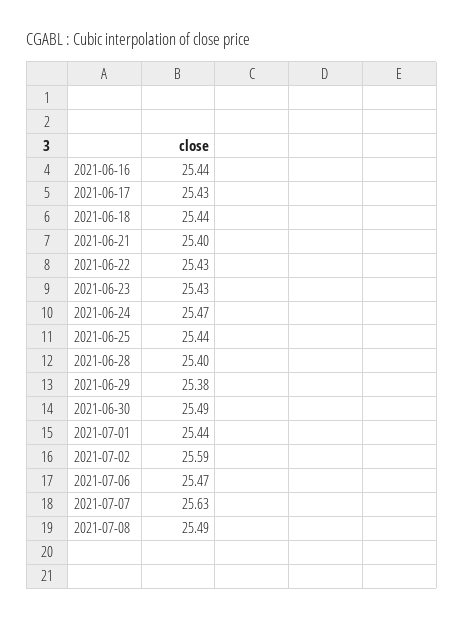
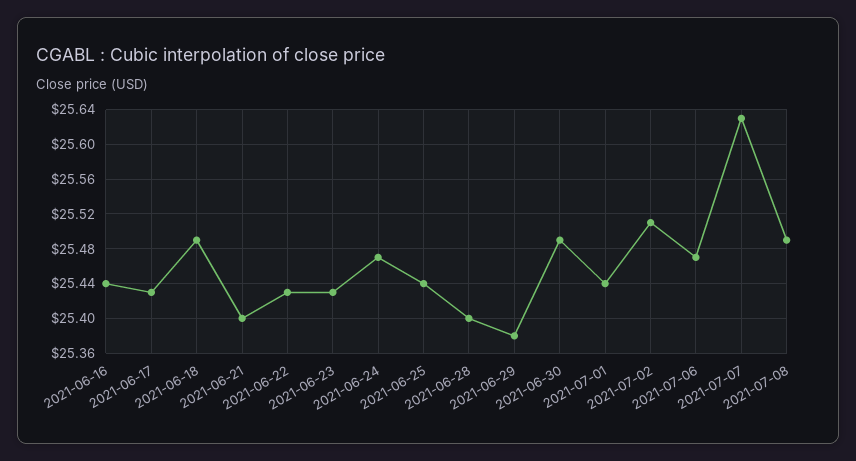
  {
    "2021-06-16": 25.44,
    "2021-06-17": 25.43,
-   "2021-06-18": 25.44,
+   "2021-06-18": 25.49,
    "2021-06-21": 25.4,
    "2021-06-22": 25.43,
    "2021-06-23": 25.43,
    "2021-06-24": 25.47,
    "2021-06-25": 25.44,
    "2021-06-28": 25.4,
    "2021-06-29": 25.38,
    "2021-06-30": 25.49,
    "2021-07-01": 25.44,
-   "2021-07-02": 25.59,
+   "2021-07-02": 25.51,
    "2021-07-06": 25.47,
    "2021-07-07": 25.63,
    "2021-07-08": 25.49
  }

